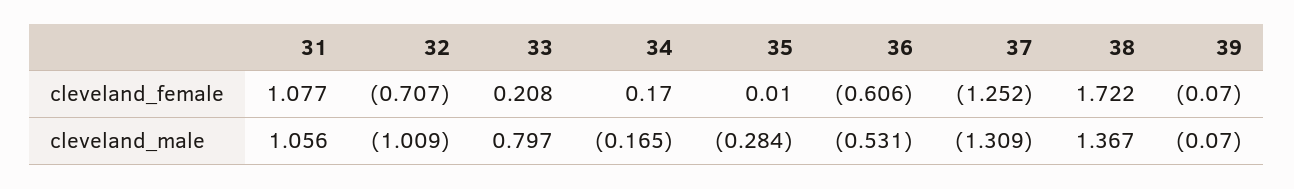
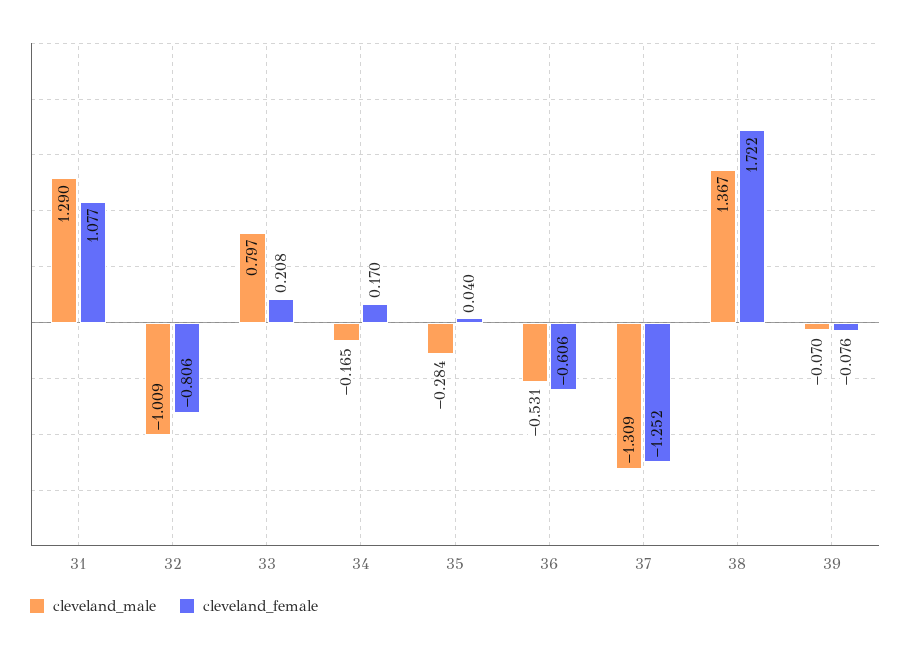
  {
    "cleveland_female": {
      "31": 1.077,
-     "32": -0.707,
+     "32": -0.806,
      "33": 0.208,
      "34": 0.17,
-     "35": 0.01,
+     "35": 0.04,
      "36": -0.606,
      "37": -1.252,
      "38": 1.722,
-     "39": -0.07
+     "39": -0.076
    },
    "cleveland_male": {
-     "31": 1.056,
+     "31": 1.29,
      "32": -1.009,
      "33": 0.797,
      "34": -0.165,
      "35": -0.284,
      "36": -0.531,
      "37": -1.309,
      "38": 1.367,
      "39": -0.07
    }
  }

